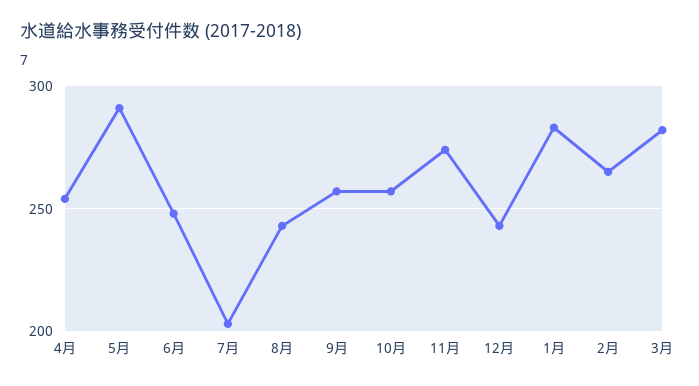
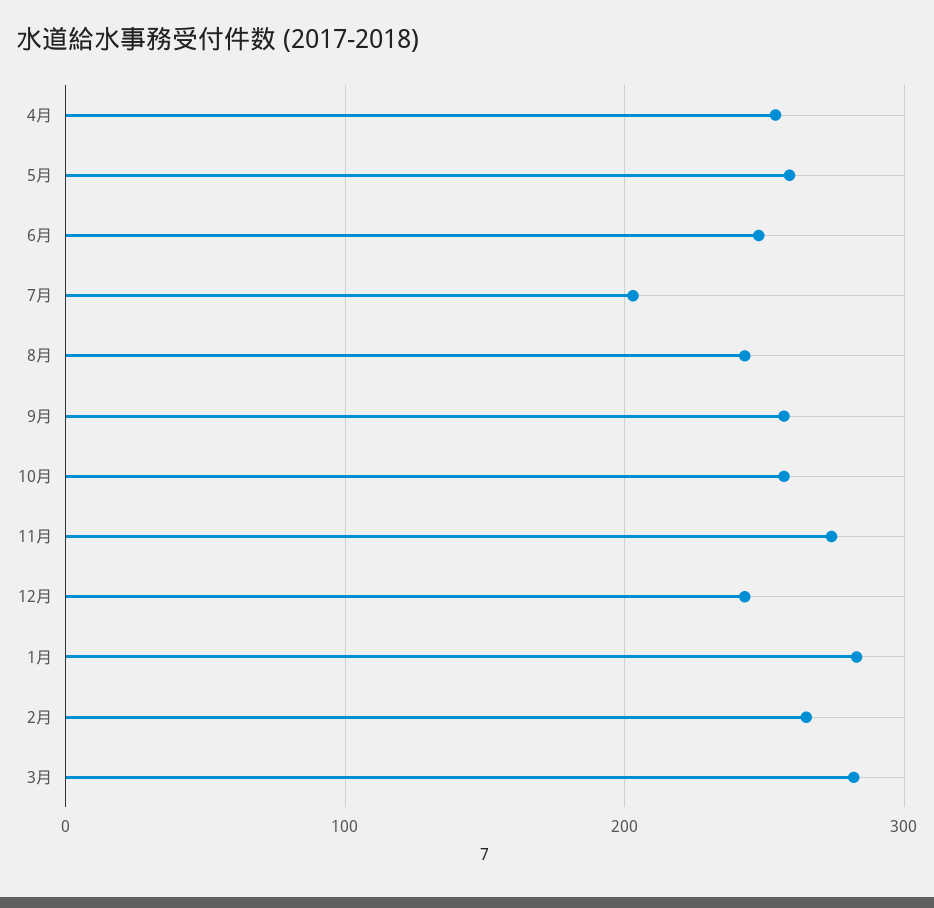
  {
    "4月": 255,
-   "5月": 290,
+   "5月": 260,
    "6月": 250,
    "7月": 205,
    "8月": 245,
    "9月": 255,
    "10月": 255,
    "11月": 275,
    "12月": 245,
    "1月": 285,
    "2月": 265,
    "3月": 280
  }

